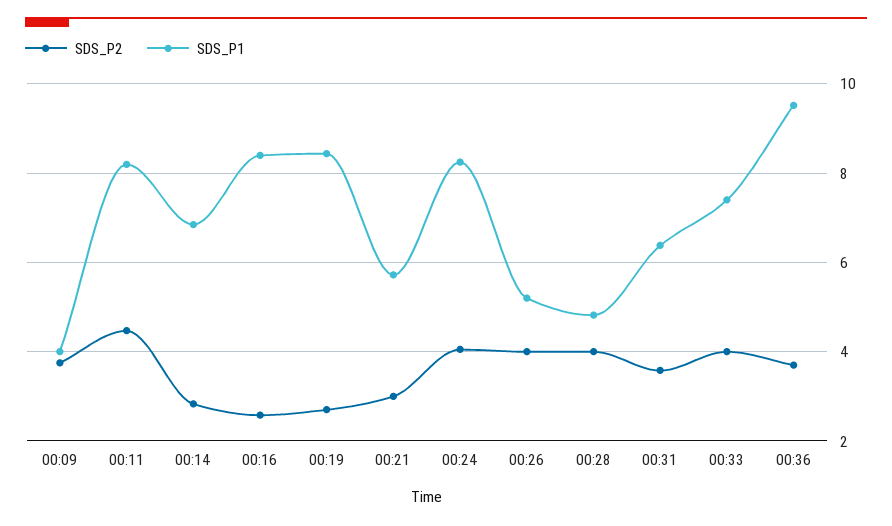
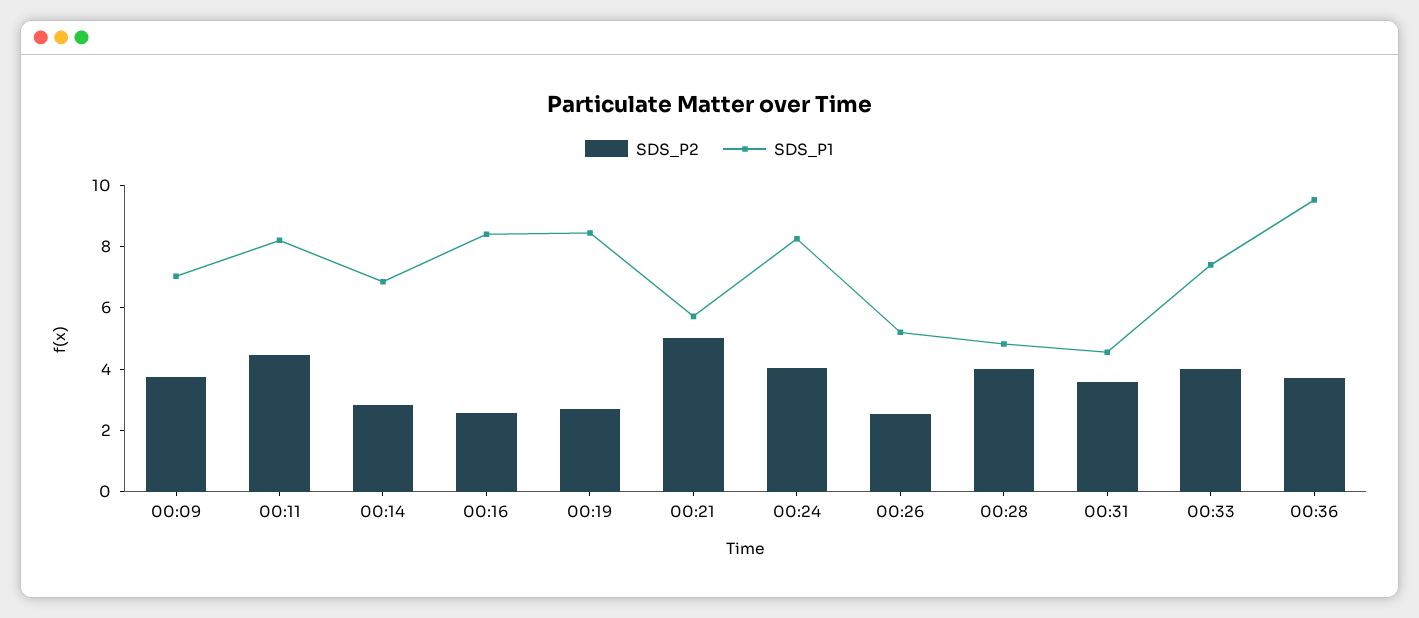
  {
    "SDS_P2": {
      "00:09": 3.8,
      "00:11": 4.4,
      "00:14": 2.8,
      "00:16": 2.6,
      "00:19": 2.8,
-     "00:21": 3,
+     "00:21": 5,
      "00:24": 4,
-     "00:26": 4,
+     "00:26": 2.5,
      "00:28": 4,
      "00:31": 3.6,
      "00:33": 4,
      "00:36": 3.8
    },
    "SDS_P1": {
-     "00:09": 4,
+     "00:09": 7,
      "00:11": 8.2,
      "00:14": 6.8,
      "00:16": 8.4,
      "00:19": 8.4,
      "00:21": 5.8,
      "00:24": 8.2,
      "00:26": 5.2,
      "00:28": 4.8,
-     "00:31": 6.4,
+     "00:31": 4.5,
      "00:33": 7.4,
      "00:36": 9.6
    }
  }

